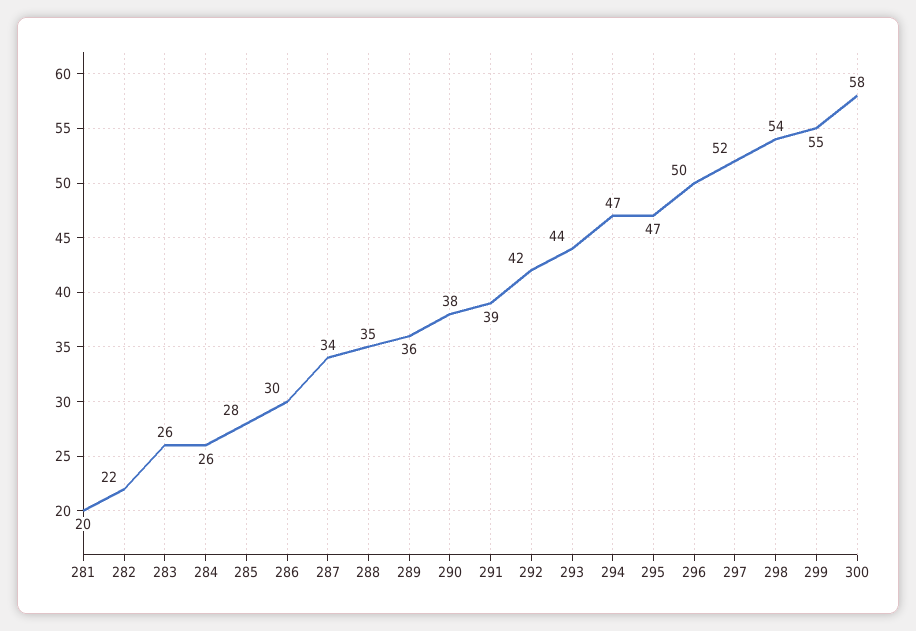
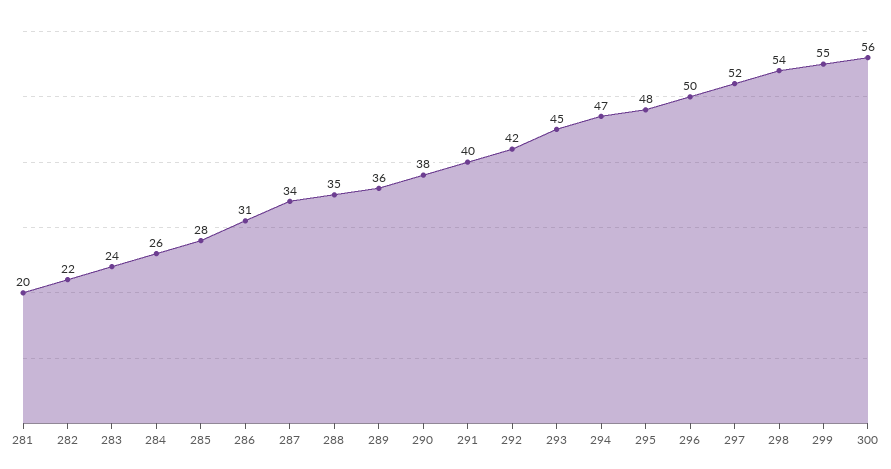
  {
    "281": 20,
    "282": 22,
-   "283": 26,
+   "283": 24,
    "284": 26,
    "285": 28,
-   "286": 30,
+   "286": 31,
    "287": 34,
    "288": 35,
    "289": 36,
    "290": 38,
-   "291": 39,
+   "291": 40,
    "292": 42,
-   "293": 44,
+   "293": 45,
    "294": 47,
-   "295": 47,
+   "295": 48,
    "296": 50,
    "297": 52,
    "298": 54,
    "299": 55,
-   "300": 58
+   "300": 56
  }

